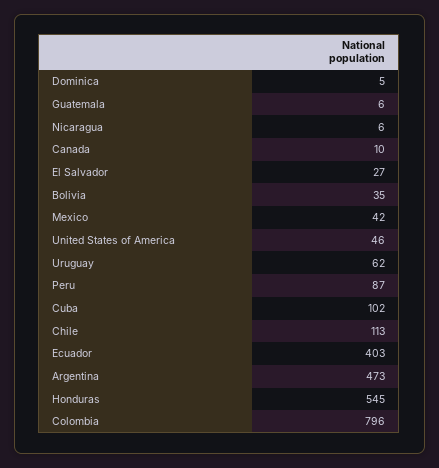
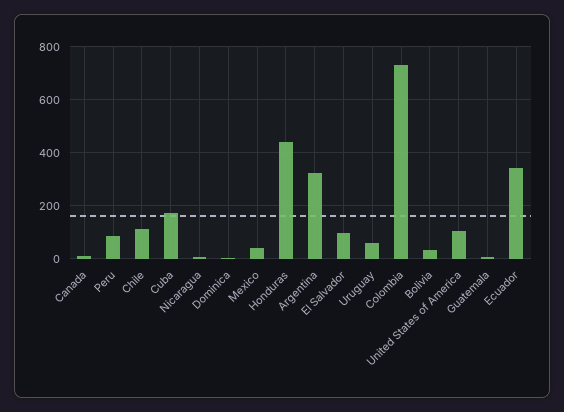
  {
    "Dominica": 5,
    "Guatemala": 6,
    "Nicaragua": 6,
    "Canada": 10,
-   "El Salvador": 27,
+   "El Salvador": 100,
    "Bolivia": 35,
    "Mexico": 42,
-   "United States of America": 46,
+   "United States of America": 100,
    "Uruguay": 62,
    "Peru": 87,
-   "Cuba": 102,
+   "Cuba": 175,
    "Chile": 113,
-   "Ecuador": 403,
+   "Ecuador": 350,
-   "Argentina": 473,
+   "Argentina": 325,
-   "Honduras": 545,
+   "Honduras": 450,
-   "Colombia": 796
+   "Colombia": 725
  }

